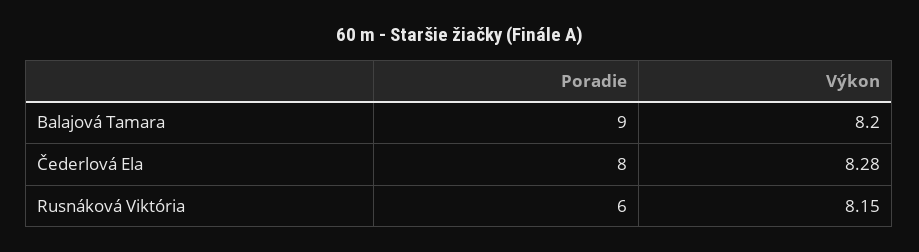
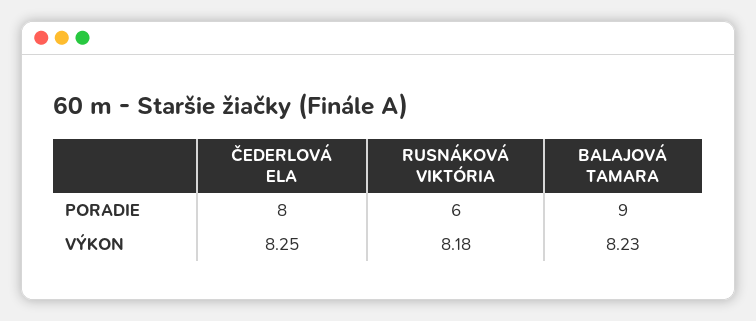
  {
    "Poradie": {
      "Balajová Tamara": 9,
      "Čederlová Ela": 8,
      "Rusnáková Viktória": 6
    },
    "Výkon": {
-     "Balajová Tamara": 8.2,
+     "Balajová Tamara": 8.23,
-     "Čederlová Ela": 8.28,
+     "Čederlová Ela": 8.25,
-     "Rusnáková Viktória": 8.15
+     "Rusnáková Viktória": 8.18
    }
  }

